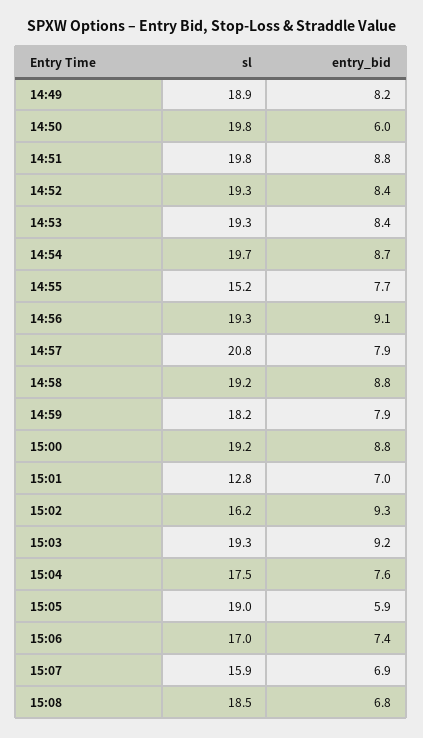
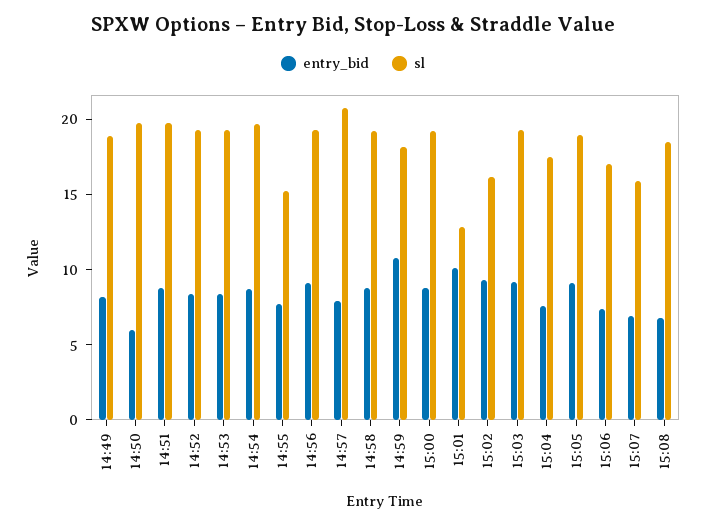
  {
    "sl": {
      "14:49": 18.9,
      "14:50": 19.8,
      "14:51": 19.8,
      "14:52": 19.3,
      "14:53": 19.3,
      "14:54": 19.7,
      "14:55": 15.2,
      "14:56": 19.3,
      "14:57": 20.8,
      "14:58": 19.2,
      "14:59": 18.2,
      "15:00": 19.2,
      "15:01": 12.8,
      "15:02": 16.2,
      "15:03": 19.3,
      "15:04": 17.5,
      "15:05": 19,
      "15:06": 17,
      "15:07": 15.9,
      "15:08": 18.5
    },
    "entry_bid": {
      "14:49": 8.2,
      "14:50": 6,
      "14:51": 8.8,
      "14:52": 8.4,
      "14:53": 8.4,
      "14:54": 8.7,
      "14:55": 7.7,
      "14:56": 9.1,
      "14:57": 7.9,
      "14:58": 8.8,
-     "14:59": 7.9,
+     "14:59": 11,
      "15:00": 8.8,
-     "15:01": 7,
+     "15:01": 10,
      "15:02": 9.3,
      "15:03": 9.2,
      "15:04": 7.6,
-     "15:05": 5.9,
+     "15:05": 9,
      "15:06": 7.4,
      "15:07": 6.9,
      "15:08": 6.8
    }
  }

